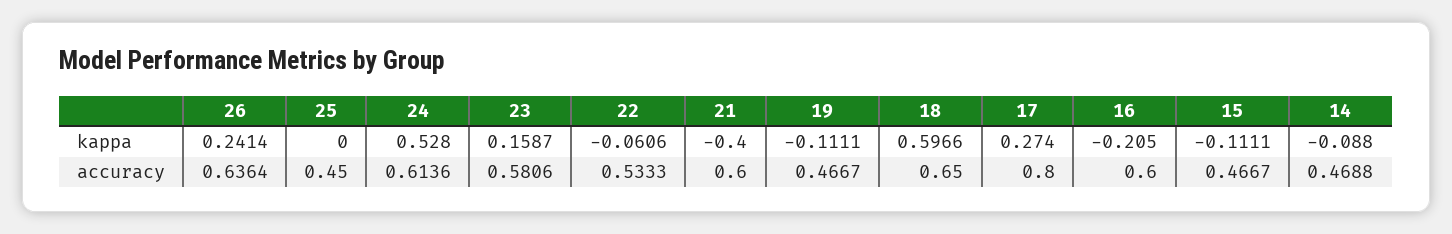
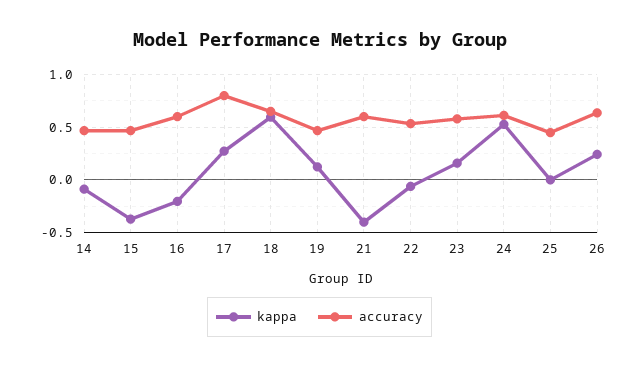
  {
    "kappa": {
      "26": 0.2414,
      "25": 0,
      "24": 0.528,
      "23": 0.1587,
      "22": -0.0606,
      "21": -0.4,
-     "19": -0.1111,
+     "19": 0.1,
      "18": 0.5966,
      "17": 0.274,
      "16": -0.205,
-     "15": -0.1111,
+     "15": -0.4,
      "14": -0.088
    },
    "accuracy": {
      "26": 0.6364,
      "25": 0.45,
      "24": 0.6136,
      "23": 0.5806,
      "22": 0.5333,
      "21": 0.6,
      "19": 0.4667,
      "18": 0.65,
      "17": 0.8,
      "16": 0.6,
      "15": 0.4667,
      "14": 0.4688
    }
  }

